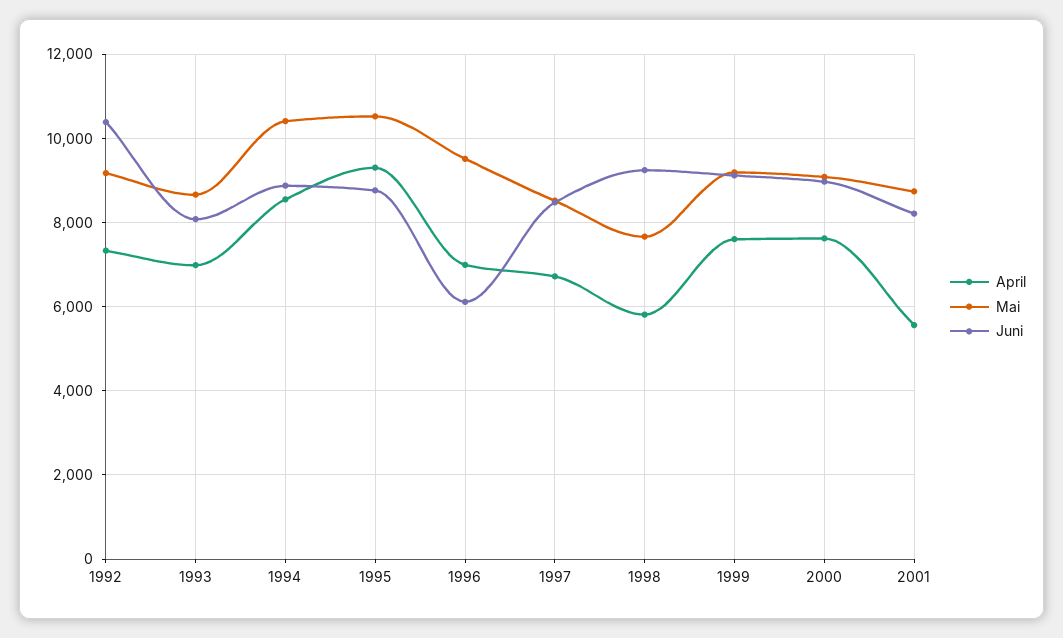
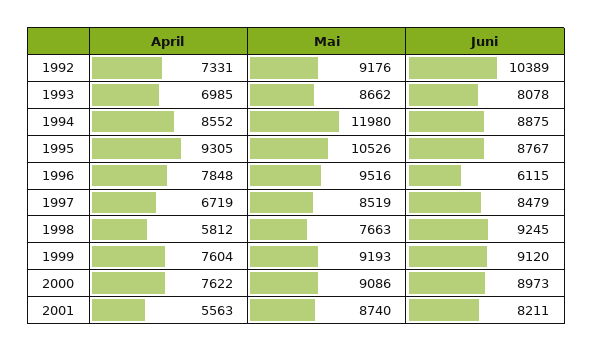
  {
    "April": {
      "1992": 7331,
      "1993": 6985,
      "1994": 8552,
      "1995": 9305,
-     "1996": 7000,
+     "1996": 7848,
      "1997": 6719,
      "1998": 5812,
      "1999": 7604,
      "2000": 7622,
      "2001": 5563
    },
    "Mai": {
      "1992": 9176,
      "1993": 8662,
-     "1994": 10400,
+     "1994": 11980,
      "1995": 10526,
      "1996": 9516,
      "1997": 8519,
      "1998": 7663,
      "1999": 9193,
      "2000": 9086,
      "2001": 8740
    },
    "Juni": {
      "1992": 10389,
      "1993": 8078,
      "1994": 8875,
      "1995": 8767,
      "1996": 6115,
      "1997": 8479,
      "1998": 9245,
      "1999": 9120,
      "2000": 8973,
      "2001": 8211
    }
  }

